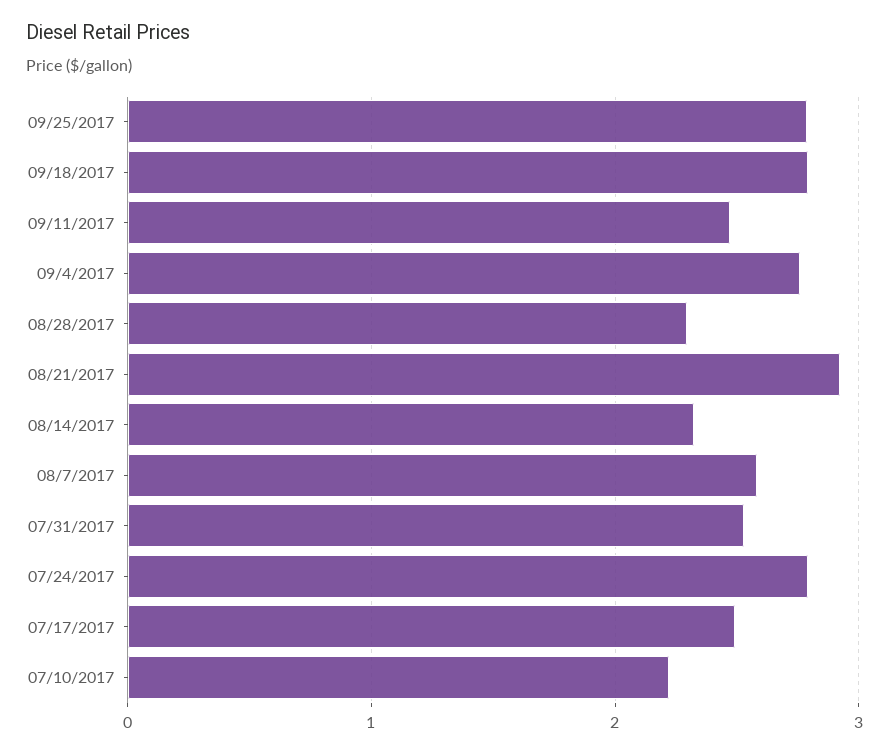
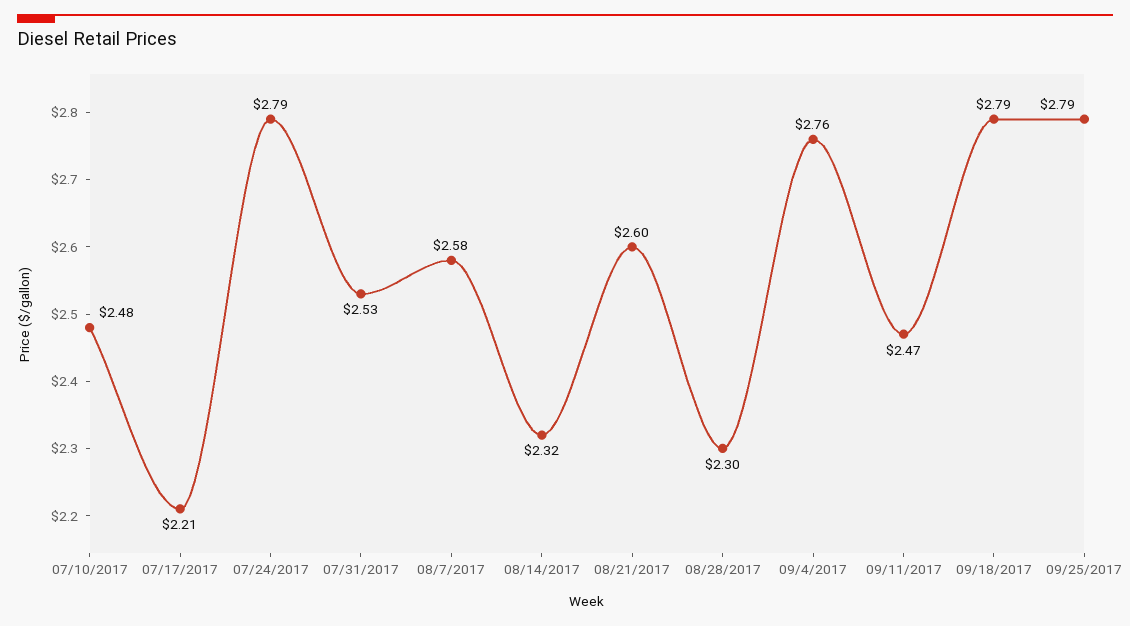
  {
    "09/25/2017": 2.79,
    "09/18/2017": 2.79,
    "09/11/2017": 2.47,
    "09/4/2017": 2.76,
    "08/28/2017": 2.3,
-   "08/21/2017": 2.9,
+   "08/21/2017": 2.6,
    "08/14/2017": 2.32,
    "08/7/2017": 2.58,
    "07/31/2017": 2.53,
    "07/24/2017": 2.79,
-   "07/17/2017": 2.5,
+   "07/17/2017": 2.21,
-   "07/10/2017": 2.2
+   "07/10/2017": 2.48
  }

